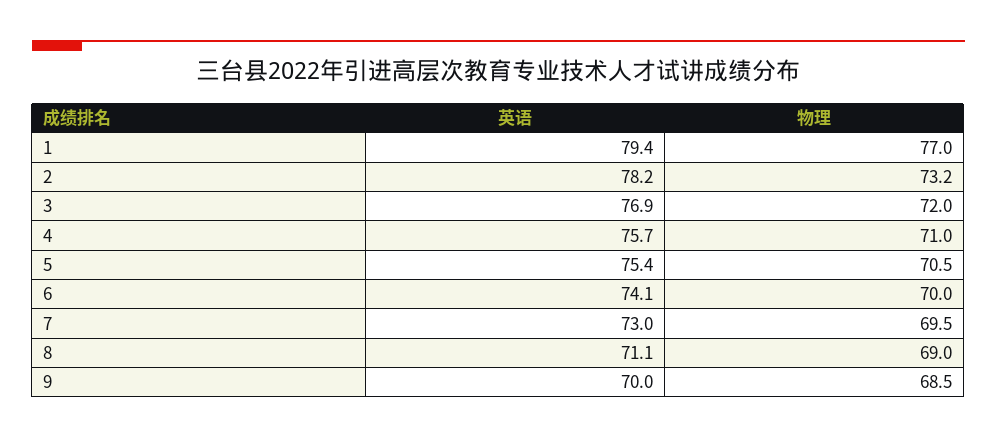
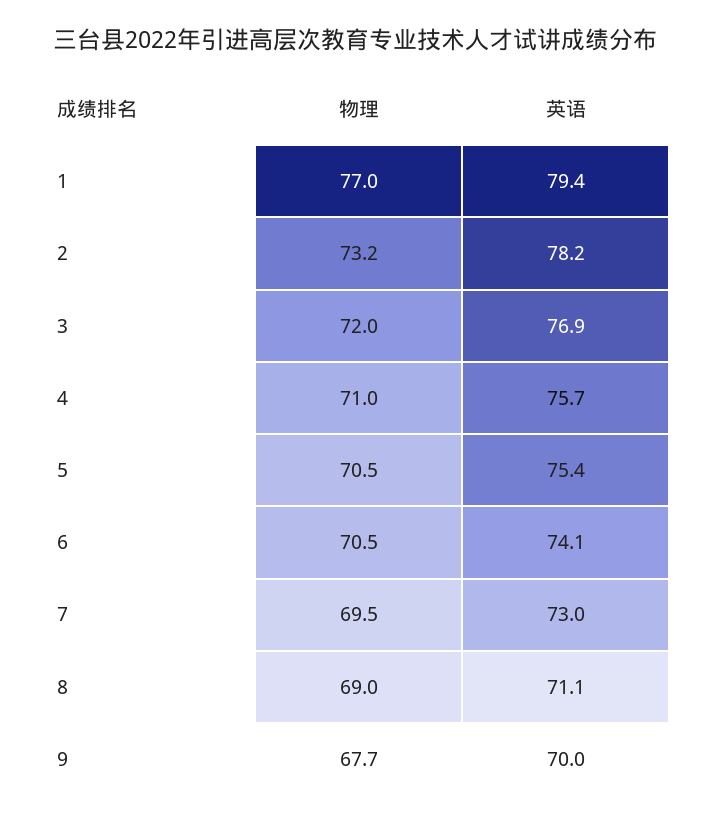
  {
    "英语": {
      "1": 79.4,
      "2": 78.2,
      "3": 76.9,
      "4": 75.7,
      "5": 75.4,
      "6": 74.1,
      "7": 73,
      "8": 71.1,
      "9": 70
    },
    "物理": {
      "1": 77,
      "2": 73.2,
      "3": 72,
      "4": 71,
      "5": 70.5,
-     "6": 70,
+     "6": 70.5,
      "7": 69.5,
      "8": 69,
-     "9": 68.5
+     "9": 67.7
    }
  }

